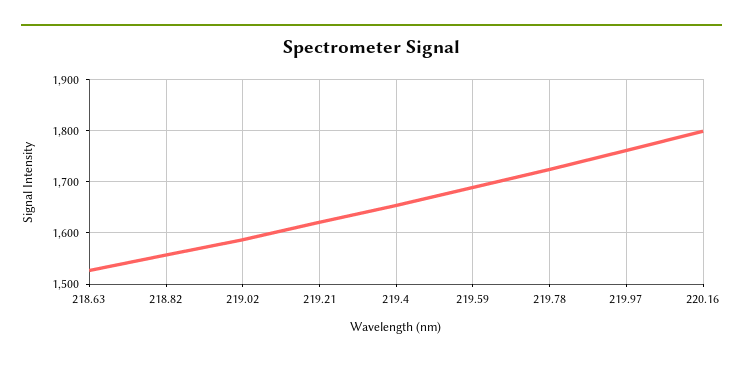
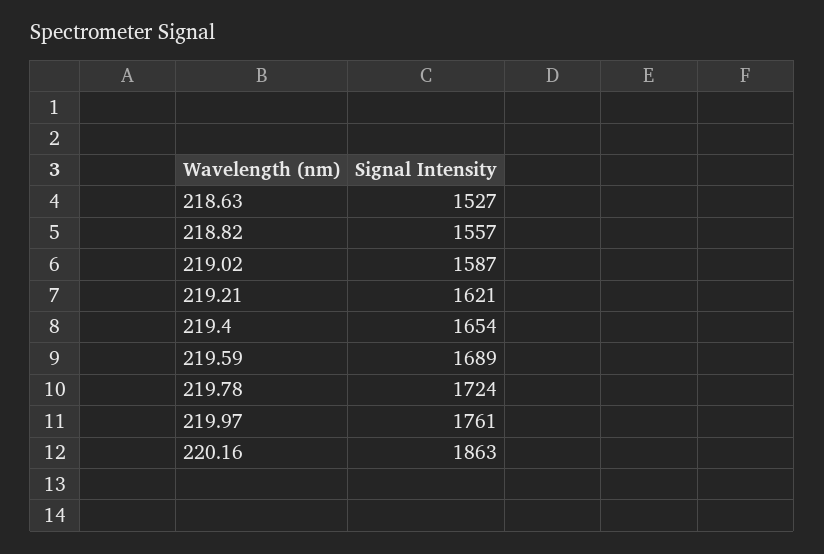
  {
    "218.63": 1527,
    "218.82": 1557,
    "219.02": 1587,
    "219.21": 1621,
    "219.4": 1654,
    "219.59": 1689,
    "219.78": 1724,
    "219.97": 1761,
-   "220.16": 1800
+   "220.16": 1863
  }

